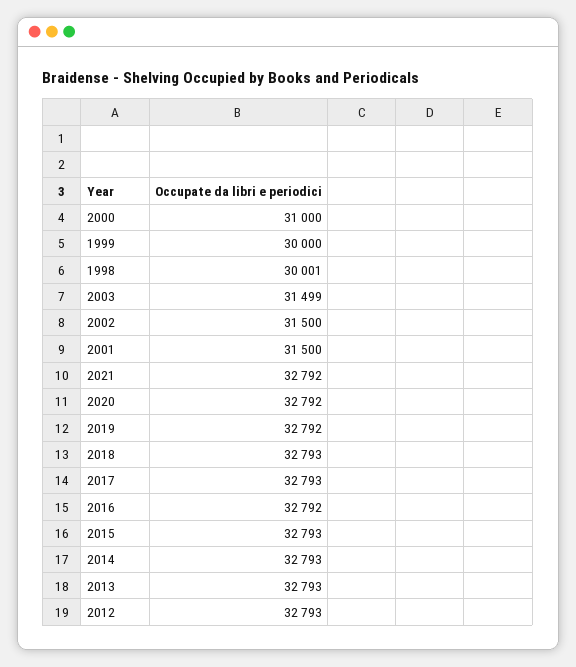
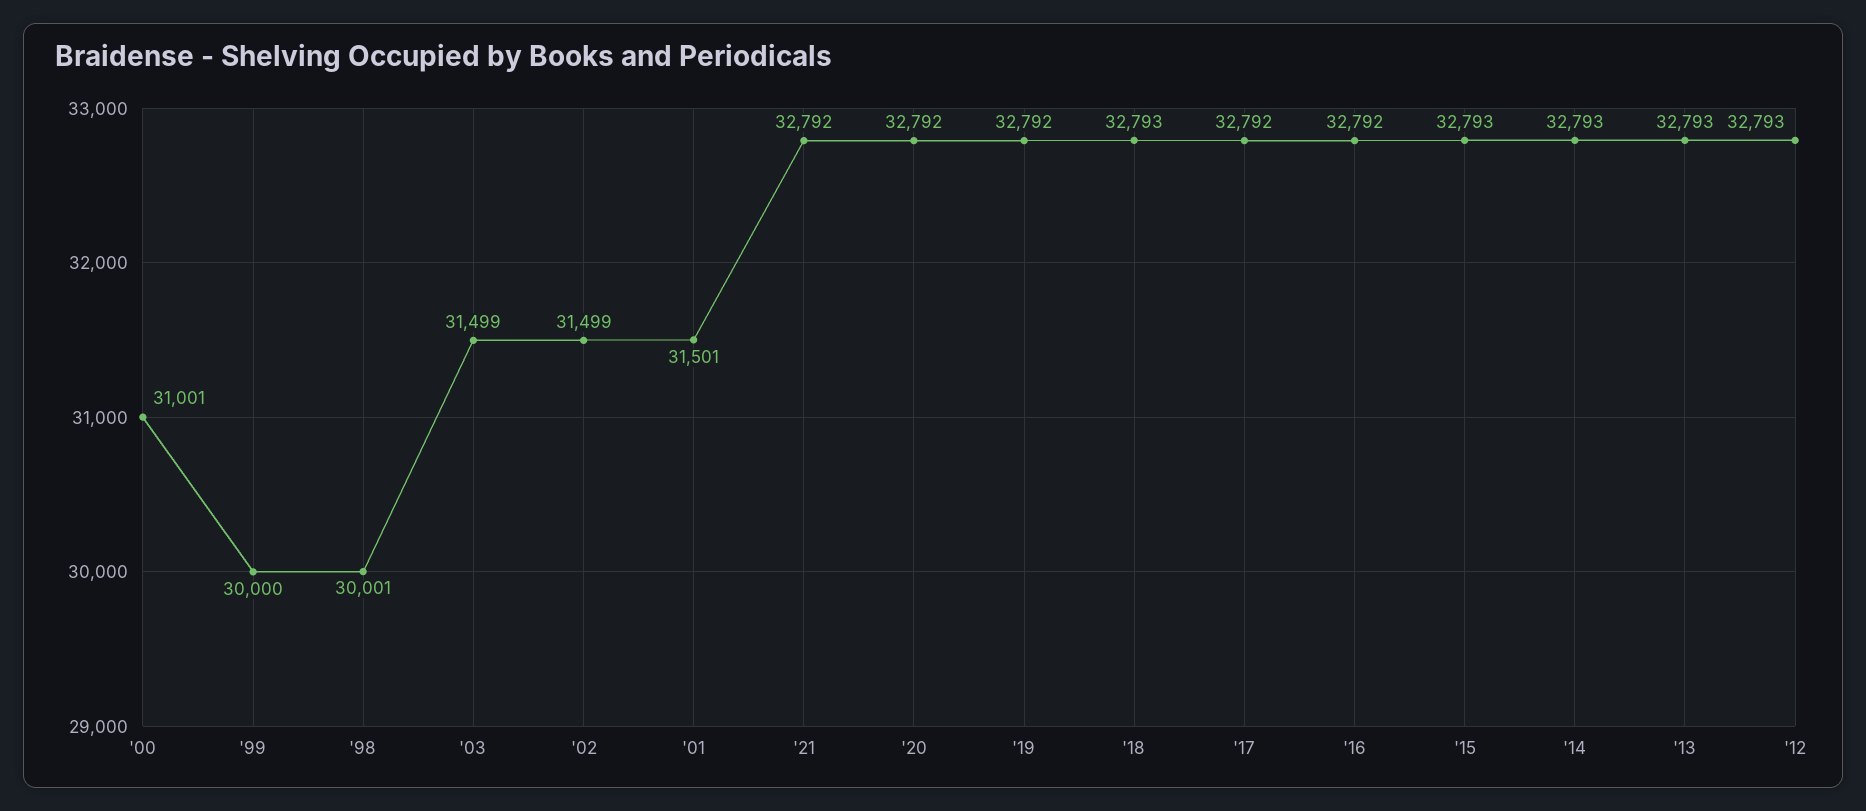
  {
-   "2000": 31000,
+   "2000": 31001,
    "1999": 30000,
    "1998": 30001,
    "2003": 31499,
-   "2002": 31500,
+   "2002": 31499,
-   "2001": 31500,
+   "2001": 31501,
    "2021": 32792,
    "2020": 32792,
    "2019": 32792,
    "2018": 32793,
-   "2017": 32793,
+   "2017": 32792,
    "2016": 32792,
    "2015": 32793,
    "2014": 32793,
    "2013": 32793,
    "2012": 32793
  }

